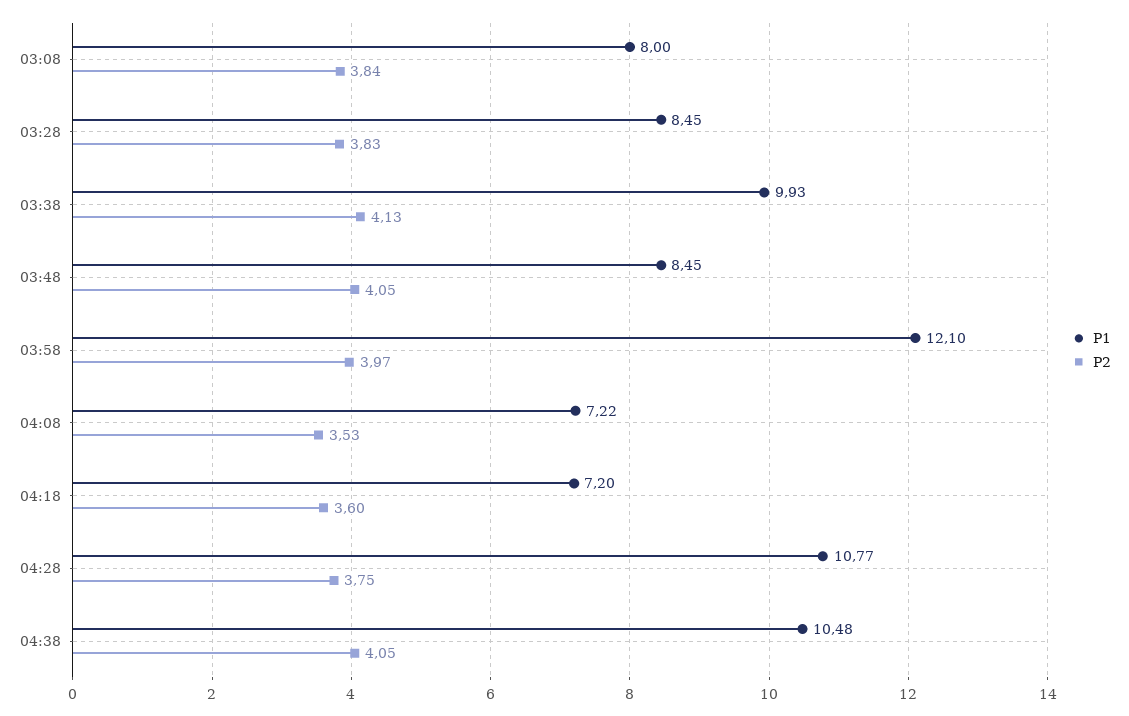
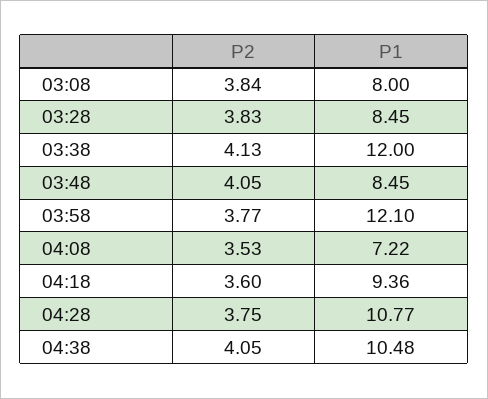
  {
    "P1": {
      "03:08": 8,
      "03:28": 8.45,
-     "03:38": 9.93,
+     "03:38": 12,
      "03:48": 8.45,
      "03:58": 12.1,
      "04:08": 7.22,
-     "04:18": 7.2,
+     "04:18": 9.36,
      "04:28": 10.77,
      "04:38": 10.48
    },
    "P2": {
      "03:08": 3.84,
      "03:28": 3.83,
      "03:38": 4.13,
      "03:48": 4.05,
-     "03:58": 3.97,
+     "03:58": 3.77,
      "04:08": 3.53,
      "04:18": 3.6,
      "04:28": 3.75,
      "04:38": 4.05
    }
  }

